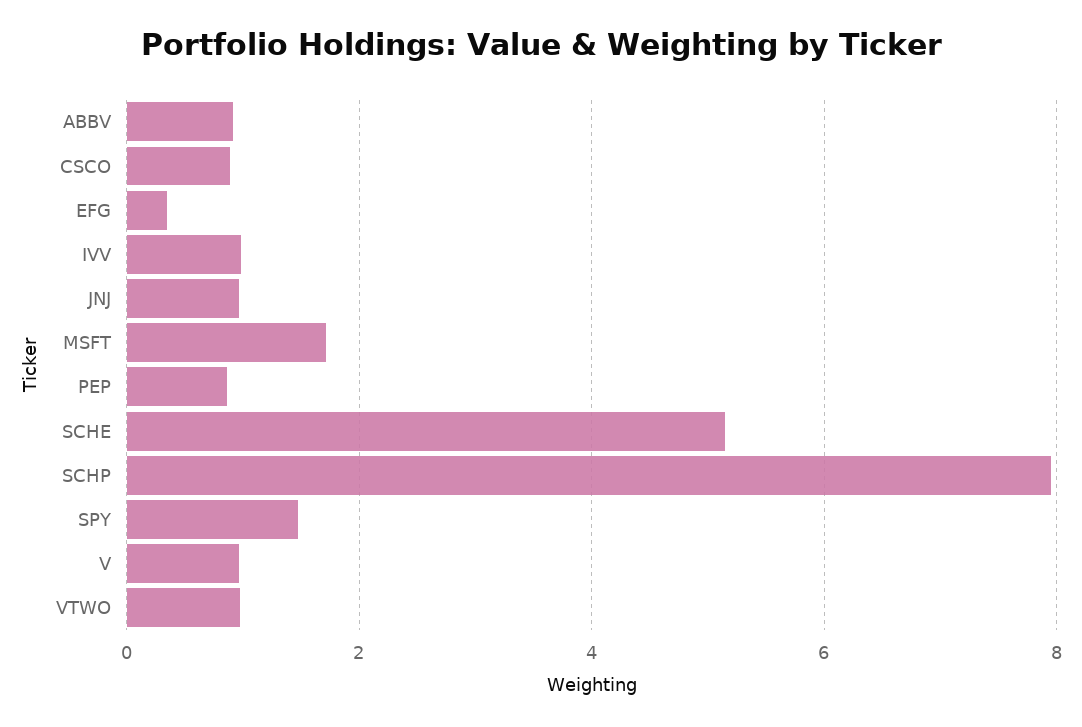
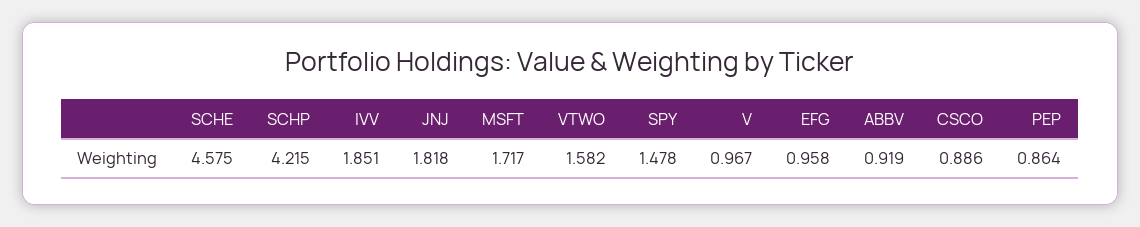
  {
    "ABBV": 0.919,
    "CSCO": 0.886,
-   "EFG": 0.4,
+   "EFG": 0.958,
-   "IVV": 1,
+   "IVV": 1.851,
-   "JNJ": 1,
+   "JNJ": 1.818,
    "MSFT": 1.717,
    "PEP": 0.864,
-   "SCHE": 5.2,
+   "SCHE": 4.575,
-   "SCHP": 8,
+   "SCHP": 4.215,
    "SPY": 1.478,
    "V": 0.967,
-   "VTWO": 1
+   "VTWO": 1.582
  }

